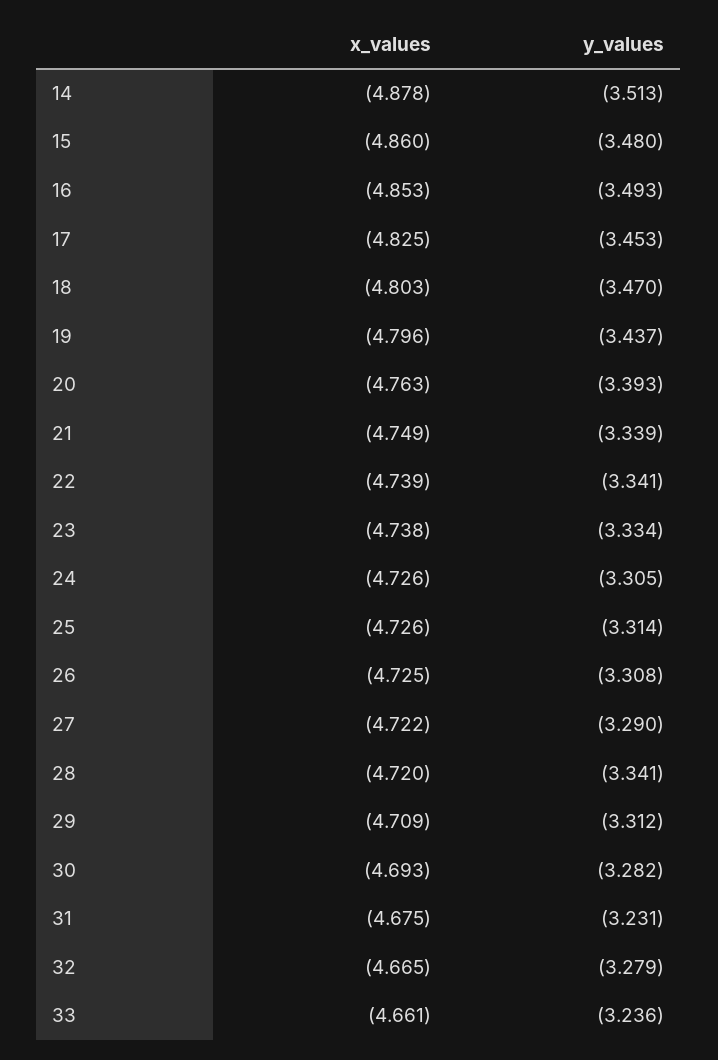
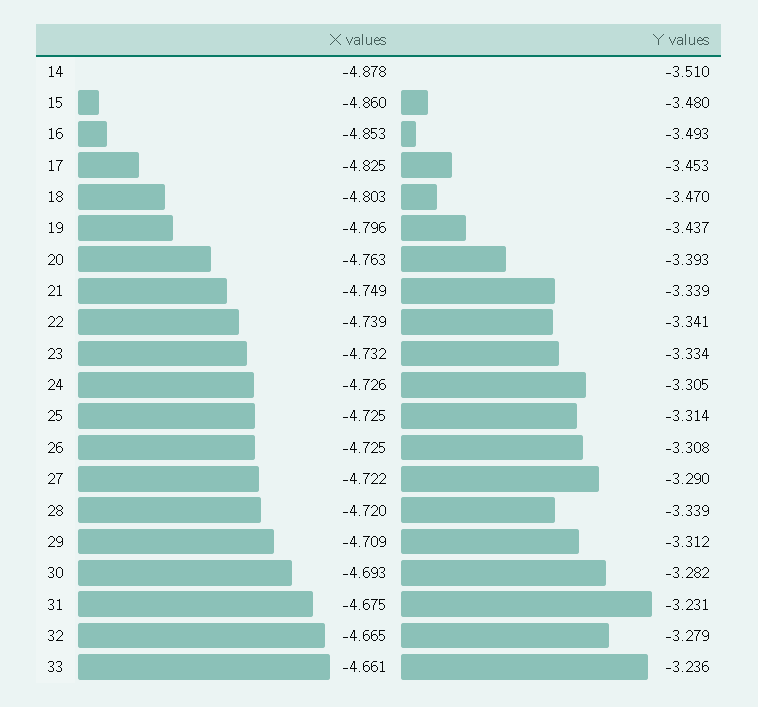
  {
    "x_values": {
      "14": -4.878,
      "15": -4.86,
      "16": -4.853,
      "17": -4.825,
      "18": -4.803,
      "19": -4.796,
      "20": -4.763,
      "21": -4.749,
      "22": -4.739,
-     "23": -4.738,
+     "23": -4.732,
      "24": -4.726,
-     "25": -4.726,
+     "25": -4.725,
      "26": -4.725,
      "27": -4.722,
      "28": -4.72,
      "29": -4.709,
      "30": -4.693,
      "31": -4.675,
      "32": -4.665,
      "33": -4.661
    },
    "y_values": {
-     "14": -3.513,
+     "14": -3.51,
      "15": -3.48,
      "16": -3.493,
      "17": -3.453,
      "18": -3.47,
      "19": -3.437,
      "20": -3.393,
      "21": -3.339,
      "22": -3.341,
      "23": -3.334,
      "24": -3.305,
      "25": -3.314,
      "26": -3.308,
      "27": -3.29,
-     "28": -3.341,
+     "28": -3.339,
      "29": -3.312,
      "30": -3.282,
      "31": -3.231,
      "32": -3.279,
      "33": -3.236
    }
  }

